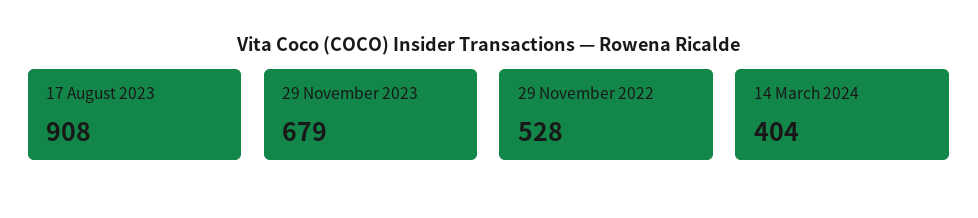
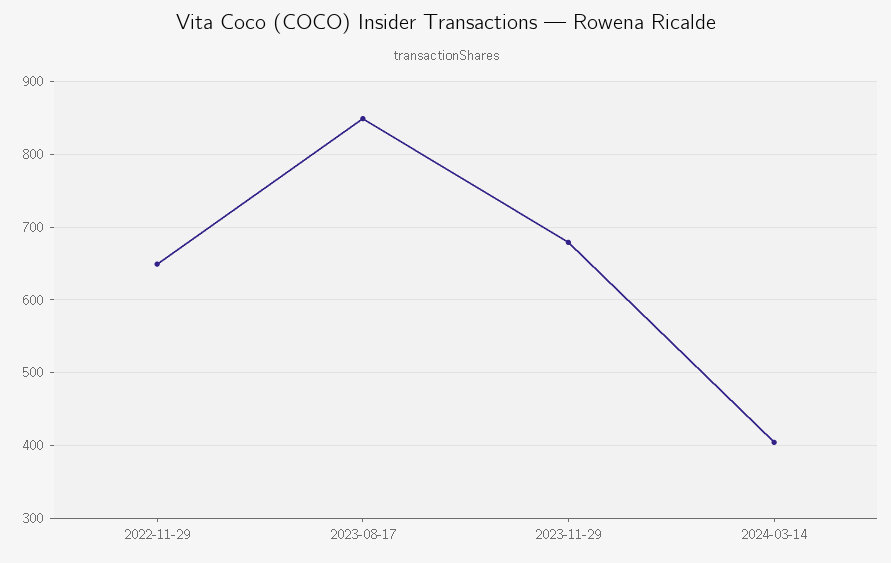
  {
-   "17 August 2023": 908,
+   "17 August 2023": 850,
    "29 November 2023": 679,
-   "29 November 2022": 528,
+   "29 November 2022": 650,
    "14 March 2024": 404
  }

